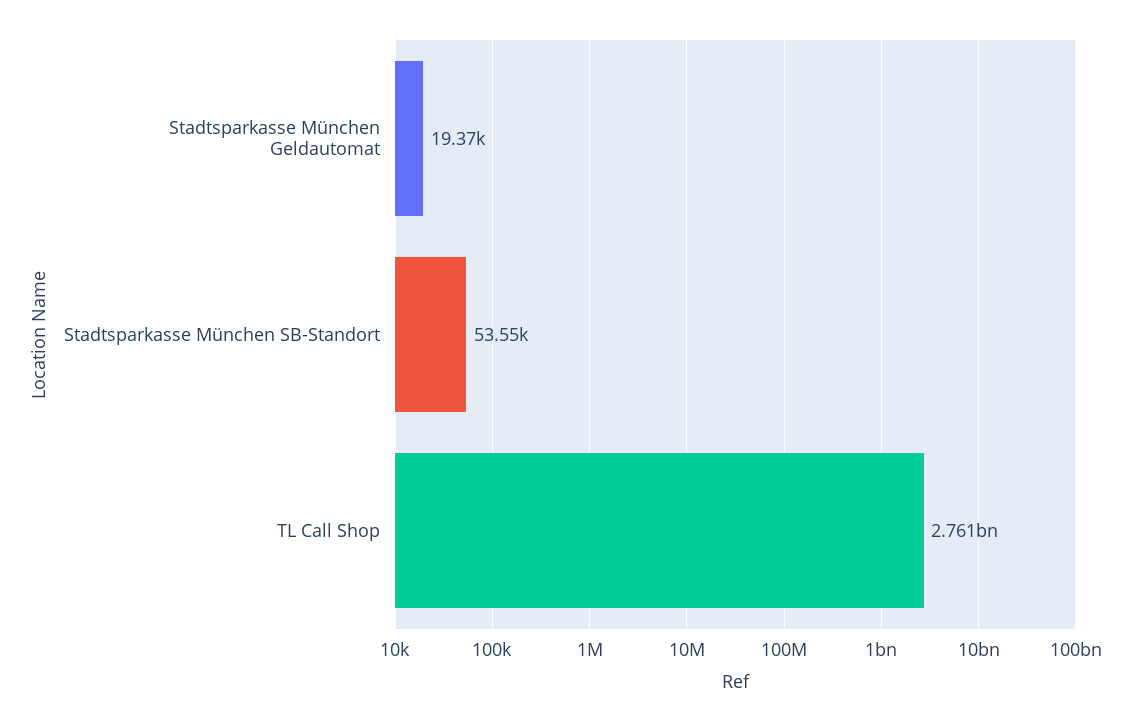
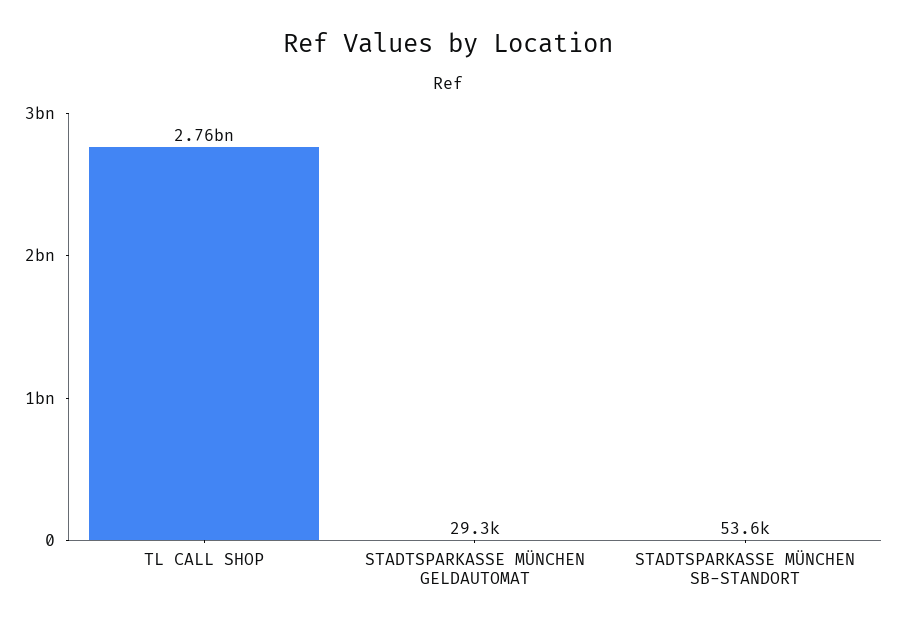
  {
-   "Stadtsparkasse München Geldautomat": 19370,
+   "Stadtsparkasse München Geldautomat": 29300,
    "Stadtsparkasse München SB-Standort": 53550,
    "TL Call Shop": 2761000000
  }

